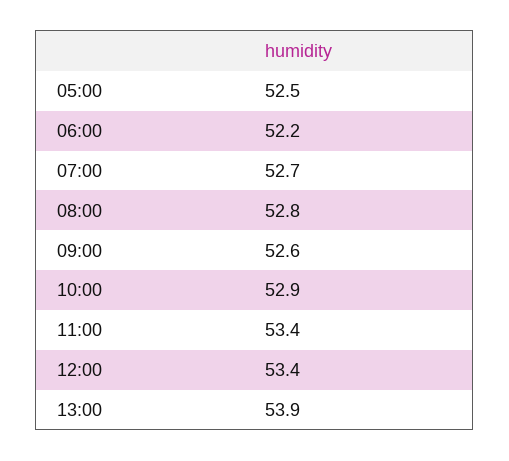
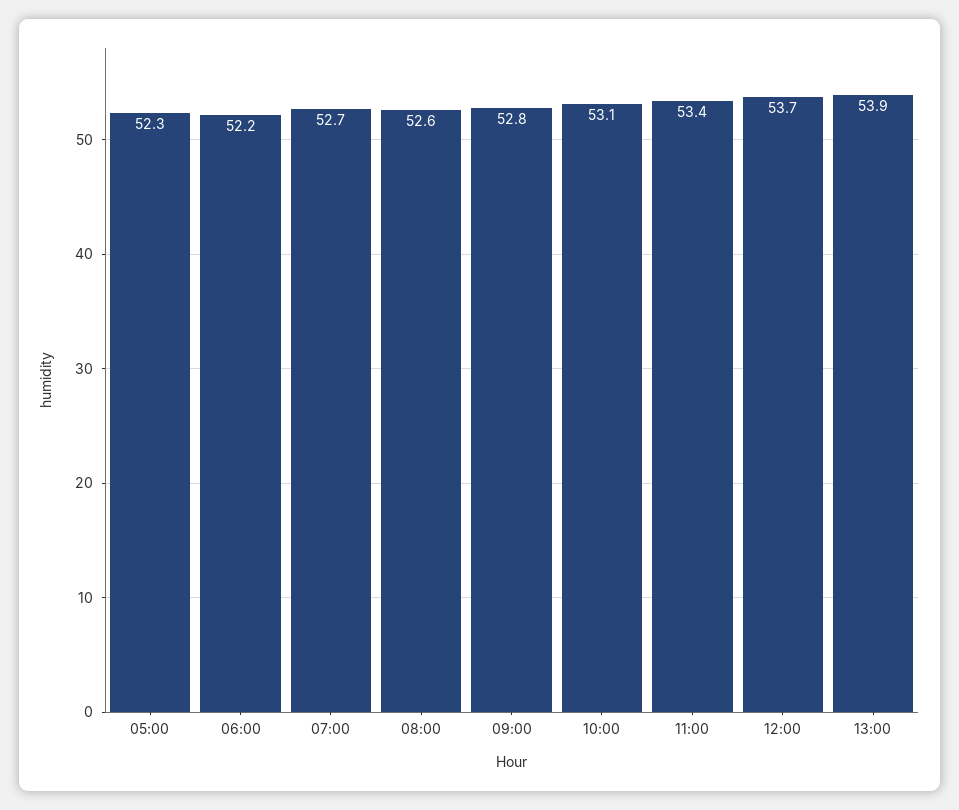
  {
-   "05:00": 52.5,
+   "05:00": 52.3,
    "06:00": 52.2,
    "07:00": 52.7,
-   "08:00": 52.8,
+   "08:00": 52.6,
-   "09:00": 52.6,
+   "09:00": 52.8,
-   "10:00": 52.9,
+   "10:00": 53.1,
    "11:00": 53.4,
-   "12:00": 53.4,
+   "12:00": 53.7,
    "13:00": 53.9
  }

